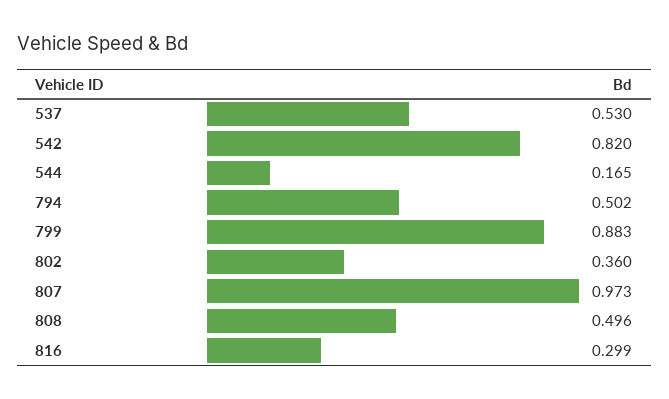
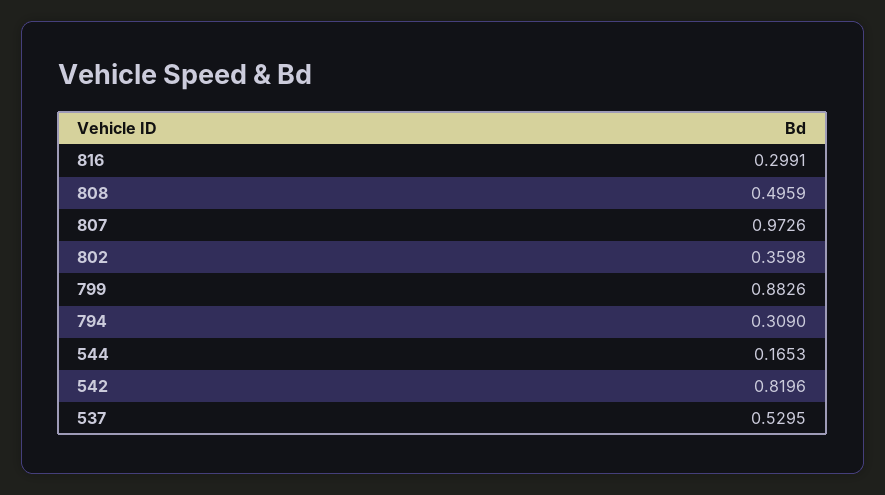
  {
    "537": 0.5295,
    "542": 0.8196,
    "544": 0.1653,
-   "794": 0.502,
+   "794": 0.309,
    "799": 0.8826,
    "802": 0.3598,
    "807": 0.9726,
    "808": 0.4959,
    "816": 0.2991
  }

